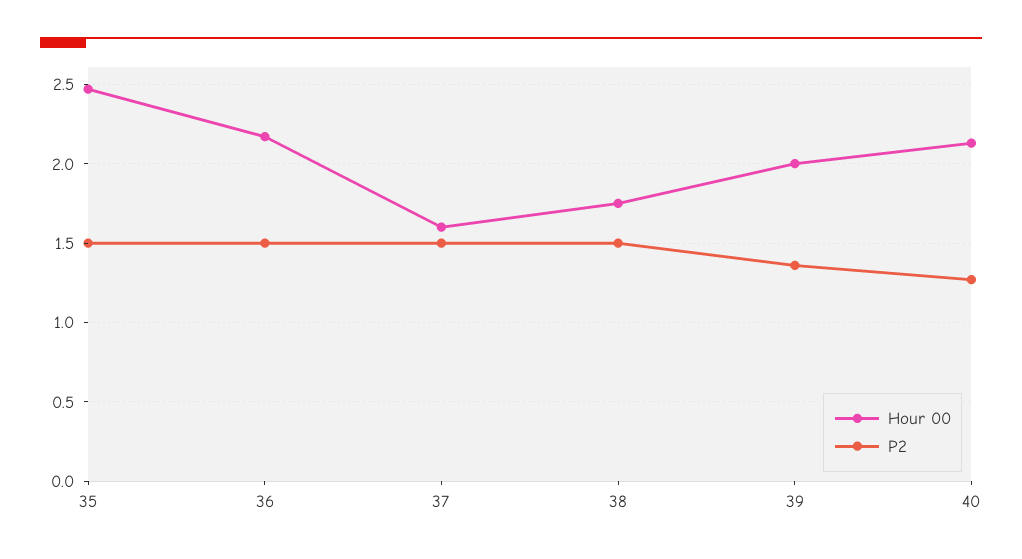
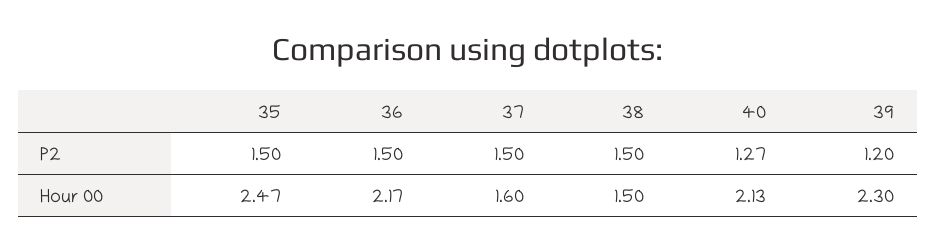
  {
    "Hour 00": {
      "35": 2.47,
      "36": 2.17,
      "37": 1.6,
-     "38": 1.75,
+     "38": 1.5,
-     "39": 2,
+     "39": 2.3,
      "40": 2.13
    },
    "P2": {
      "35": 1.5,
      "36": 1.5,
      "37": 1.5,
      "38": 1.5,
-     "39": 1.35,
+     "39": 1.2,
      "40": 1.27
    }
  }

